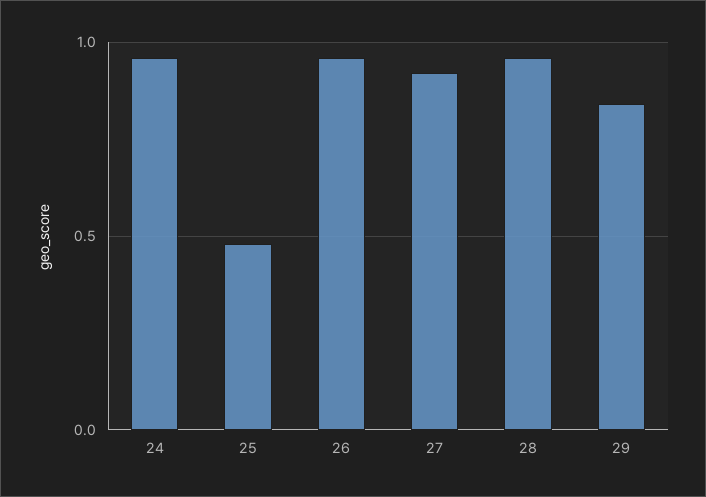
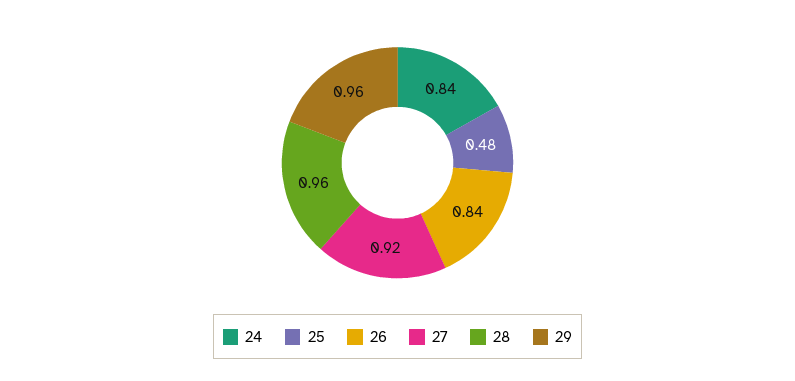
  {
-   "24": 0.95,
+   "24": 0.84,
    "25": 0.48,
-   "26": 0.95,
+   "26": 0.84,
    "27": 0.92,
    "28": 0.96,
-   "29": 0.85
+   "29": 0.96
  }

